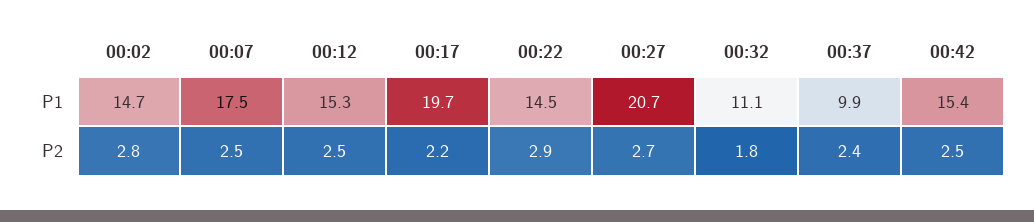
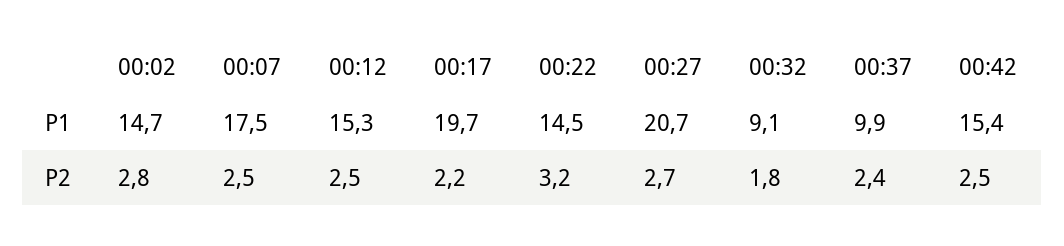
  {
    "00:02": {
      "P1": 14.7,
      "P2": 2.8
    },
    "00:07": {
      "P1": 17.5,
      "P2": 2.5
    },
    "00:12": {
      "P1": 15.3,
      "P2": 2.5
    },
    "00:17": {
      "P1": 19.7,
      "P2": 2.2
    },
    "00:22": {
      "P1": 14.5,
-     "P2": 2.9
+     "P2": 3.2
    },
    "00:27": {
      "P1": 20.7,
      "P2": 2.7
    },
    "00:32": {
-     "P1": 11.1,
+     "P1": 9.1,
      "P2": 1.8
    },
    "00:37": {
      "P1": 9.9,
      "P2": 2.4
    },
    "00:42": {
      "P1": 15.4,
      "P2": 2.5
    }
  }

